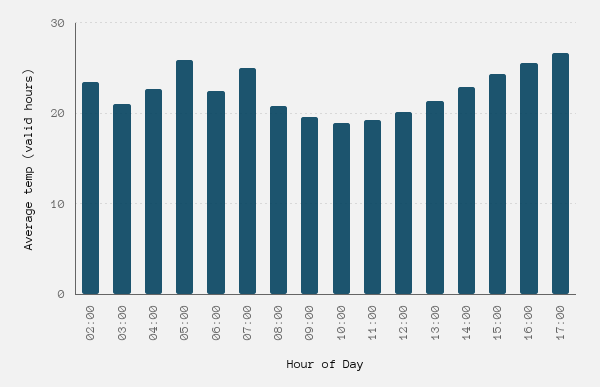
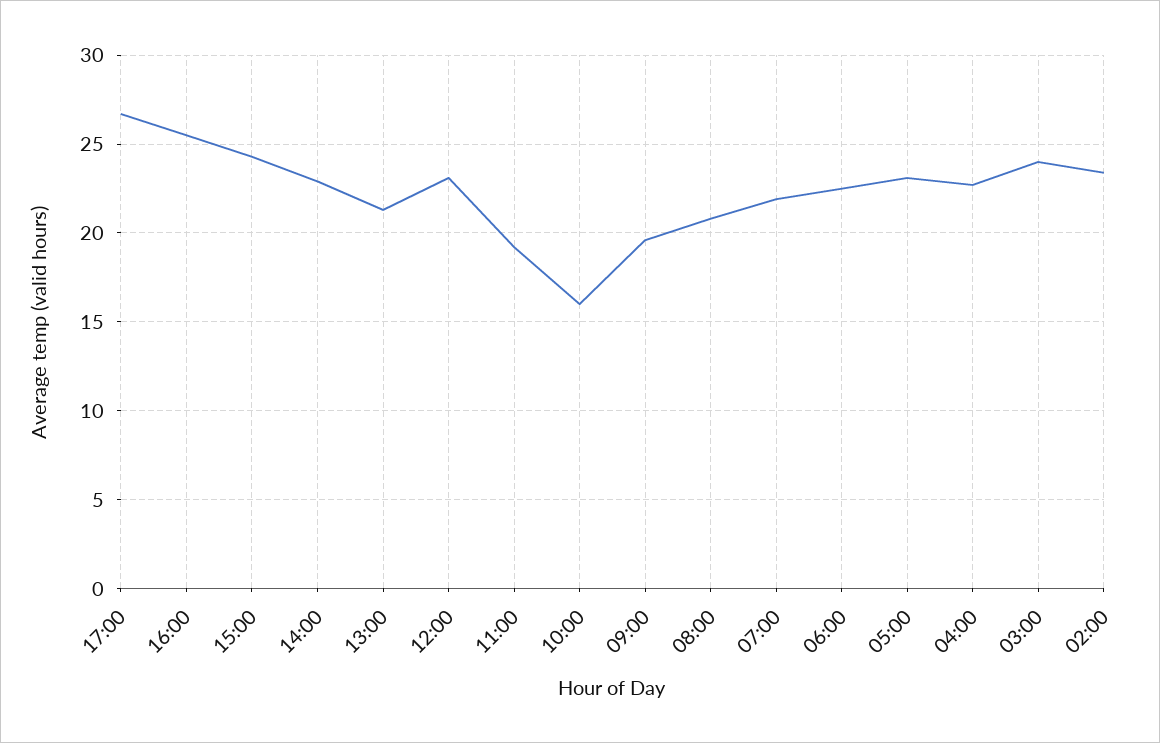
  {
    "02:00": 23.5,
-   "03:00": 21,
+   "03:00": 24,
    "04:00": 22.5,
-   "05:00": 26,
+   "05:00": 23,
    "06:00": 22.5,
-   "07:00": 25,
+   "07:00": 22,
    "08:00": 21,
    "09:00": 19.5,
-   "10:00": 19,
+   "10:00": 16,
    "11:00": 19,
-   "12:00": 20,
+   "12:00": 23,
    "13:00": 21.5,
    "14:00": 23,
    "15:00": 24.5,
    "16:00": 25.5,
    "17:00": 26.5
  }

